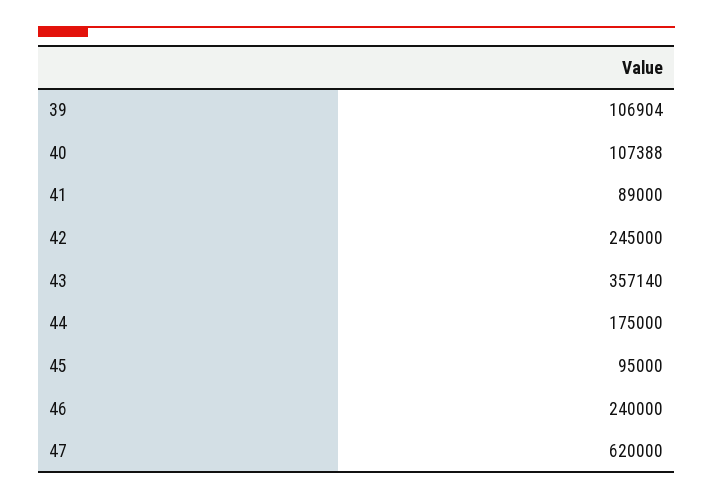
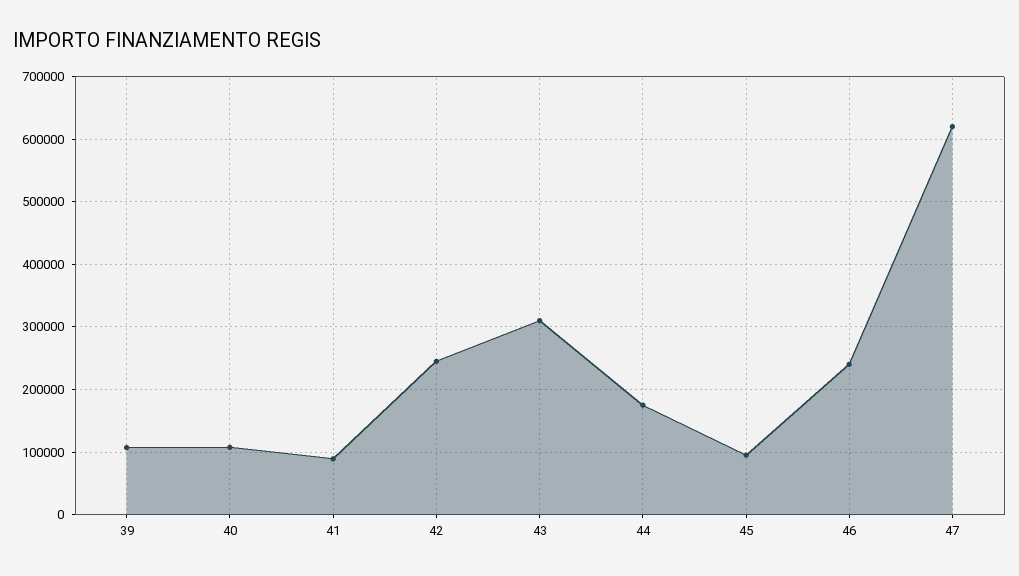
  {
    "39": 106904,
    "40": 107388,
    "41": 89000,
    "42": 245000,
-   "43": 357140,
+   "43": 310000,
    "44": 175000,
    "45": 95000,
    "46": 240000,
    "47": 620000
  }

